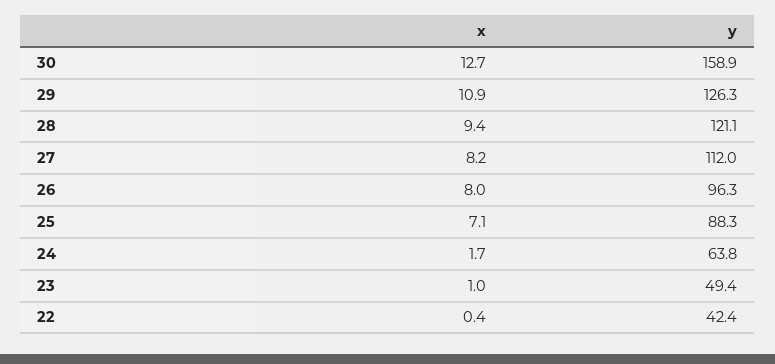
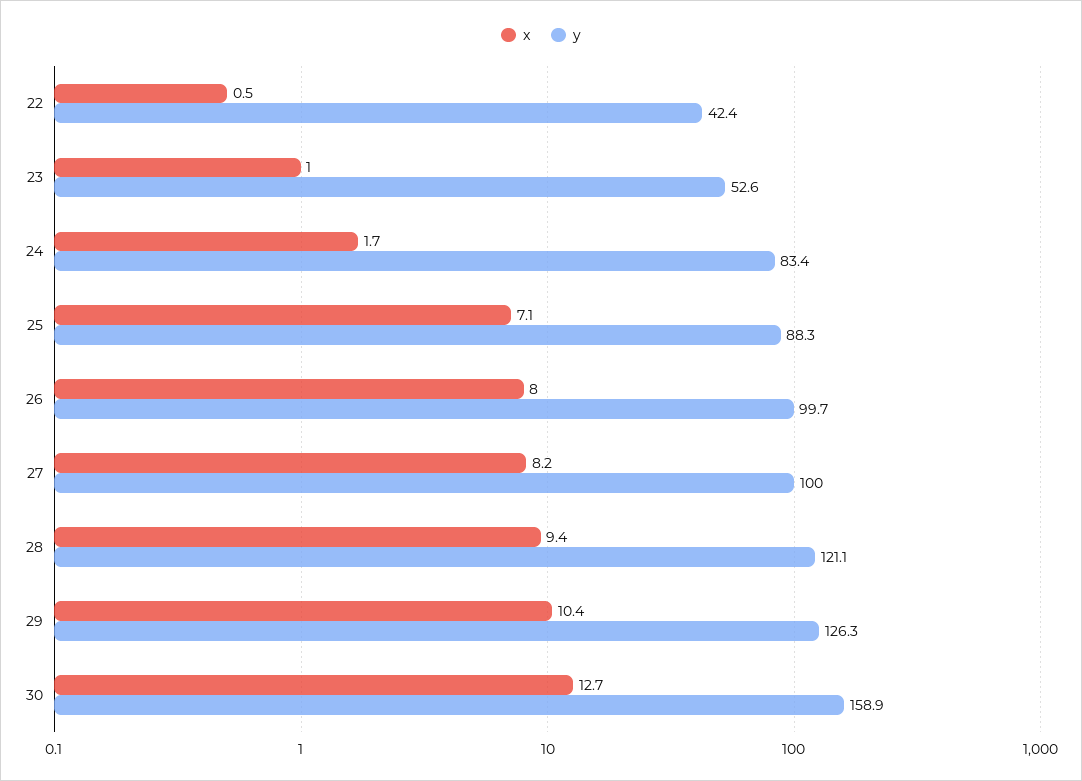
  {
    "x": {
      "30": 12.7,
-     "29": 10.9,
+     "29": 10.4,
      "28": 9.4,
      "27": 8.2,
      "26": 8,
      "25": 7.1,
      "24": 1.7,
      "23": 1,
-     "22": 0.4
+     "22": 0.5
    },
    "y": {
      "30": 158.9,
      "29": 126.3,
      "28": 121.1,
-     "27": 112,
+     "27": 100,
-     "26": 96.3,
+     "26": 99.7,
      "25": 88.3,
-     "24": 63.8,
+     "24": 83.4,
-     "23": 49.4,
+     "23": 52.6,
      "22": 42.4
    }
  }

